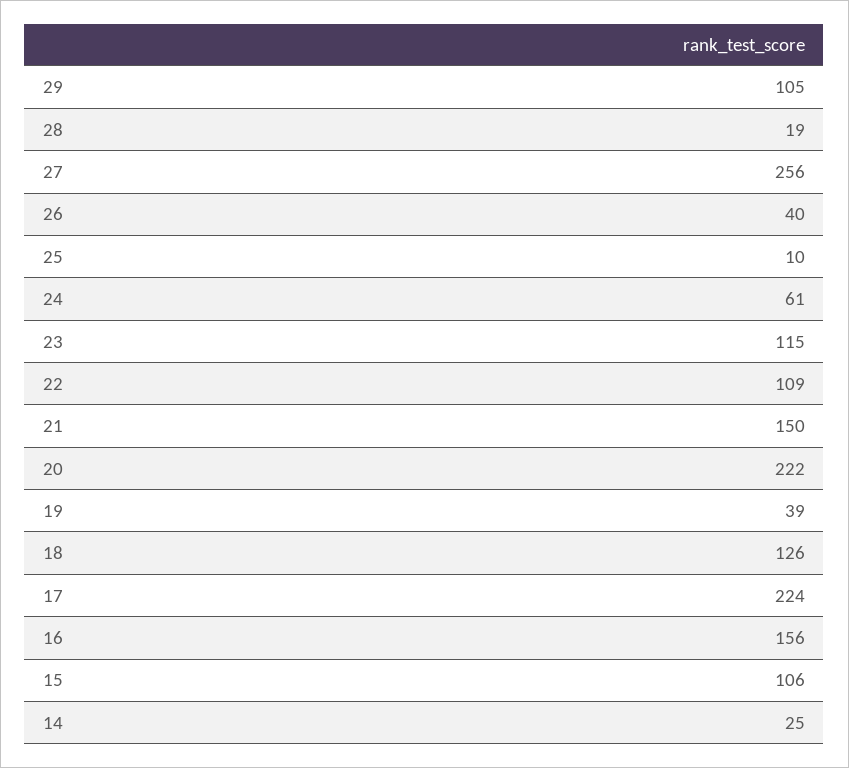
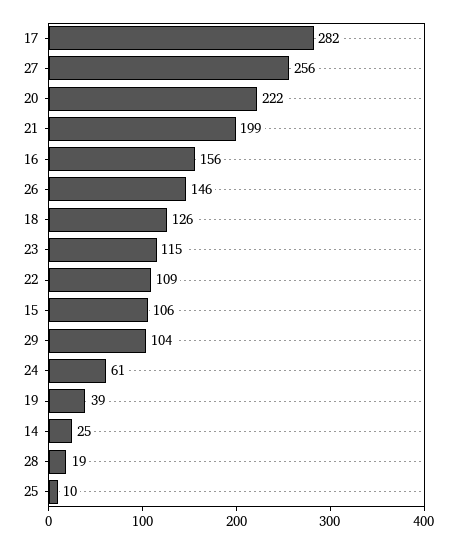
  {
-   "29": 105,
+   "29": 104,
    "28": 19,
    "27": 256,
-   "26": 40,
+   "26": 146,
    "25": 10,
    "24": 61,
    "23": 115,
    "22": 109,
-   "21": 150,
+   "21": 199,
    "20": 222,
    "19": 39,
    "18": 126,
-   "17": 224,
+   "17": 282,
    "16": 156,
    "15": 106,
    "14": 25
  }

